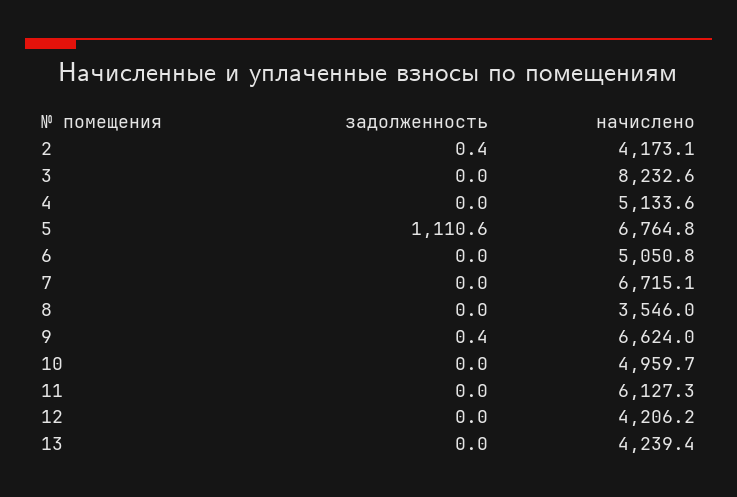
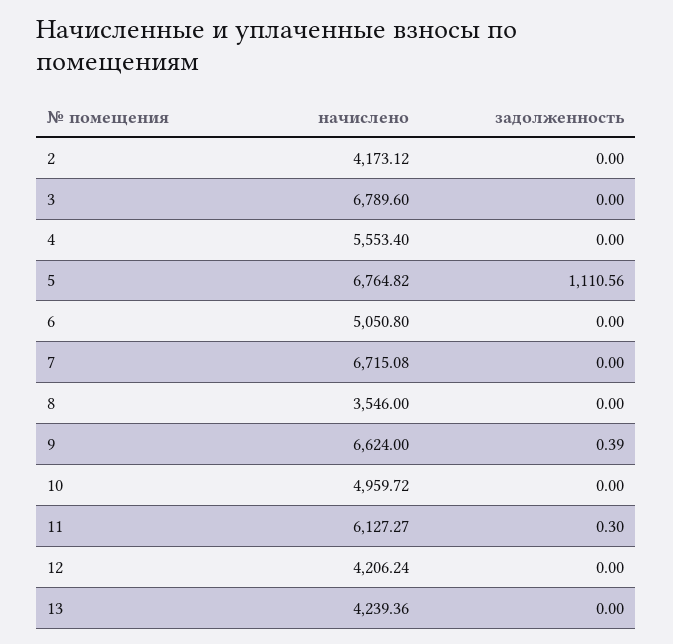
  {
    "задолженность": {
-     "2": 0.4,
+     "2": 0,
      "3": 0,
      "4": 0,
      "5": 1110.56,
      "6": 0,
      "7": 0,
      "8": 0,
      "9": 0.39,
      "10": 0,
-     "11": 0,
+     "11": 0.3,
      "12": 0,
      "13": 0
    },
    "начислено": {
      "2": 4173.12,
-     "3": 8232.6,
+     "3": 6789.6,
-     "4": 5133.6,
+     "4": 5553.4,
      "5": 6764.82,
      "6": 5050.8,
      "7": 6715.08,
      "8": 3546,
      "9": 6624,
      "10": 4959.72,
      "11": 6127.27,
      "12": 4206.24,
      "13": 4239.36
    }
  }

